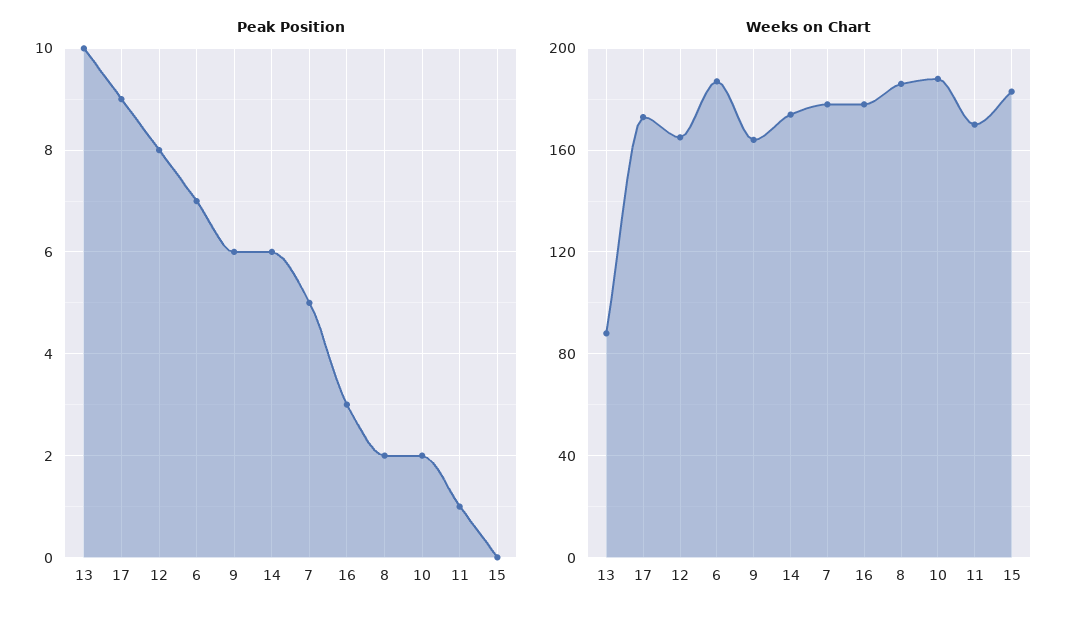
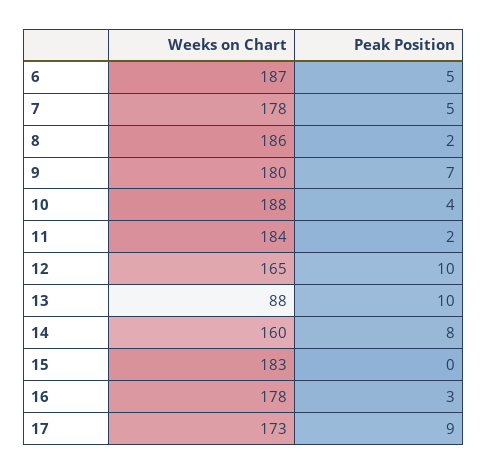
  {
    "Peak Position": {
      "13": 10,
      "17": 9,
-     "12": 8,
+     "12": 10,
-     "6": 7,
+     "6": 5,
-     "9": 6,
+     "9": 7,
-     "14": 6,
+     "14": 8,
      "7": 5,
      "16": 3,
      "8": 2,
-     "10": 2,
+     "10": 4,
-     "11": 1,
+     "11": 2,
      "15": 0
    },
    "Weeks on Chart": {
      "13": 88,
      "17": 173,
      "12": 165,
      "6": 187,
-     "9": 165,
+     "9": 180,
-     "14": 175,
+     "14": 160,
      "7": 178,
      "16": 178,
      "8": 186,
      "10": 188,
-     "11": 170,
+     "11": 184,
      "15": 183
    }
  }

